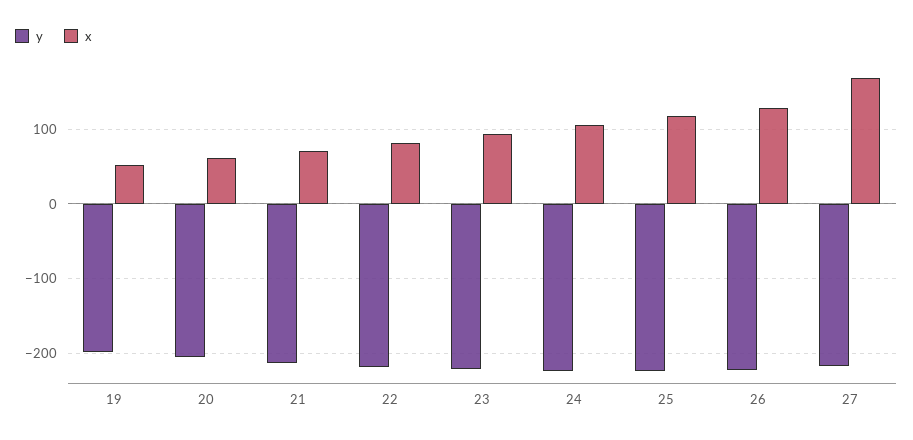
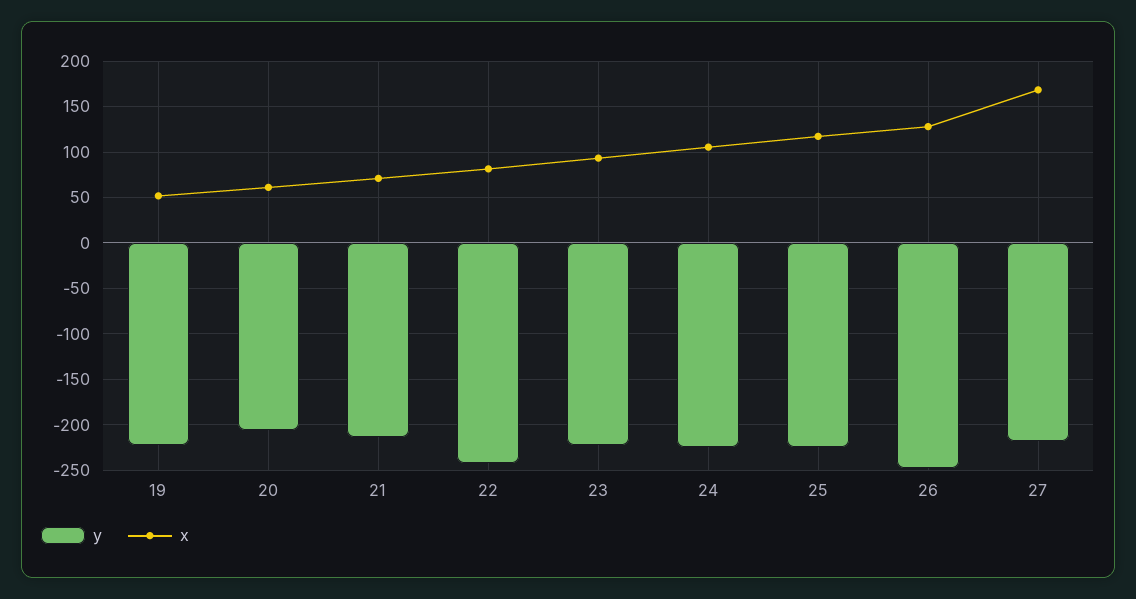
  {
    "y": {
-     "19": -200,
+     "19": -220,
      "20": -210,
      "21": -210,
-     "22": -220,
+     "22": -240,
      "23": -220,
      "24": -220,
      "25": -220,
-     "26": -220,
+     "26": -250,
      "27": -220
    },
    "x": {
      "19": 50,
      "20": 60,
      "21": 70,
      "22": 80,
      "23": 90,
      "24": 110,
      "25": 120,
      "26": 130,
      "27": 170
    }
  }

